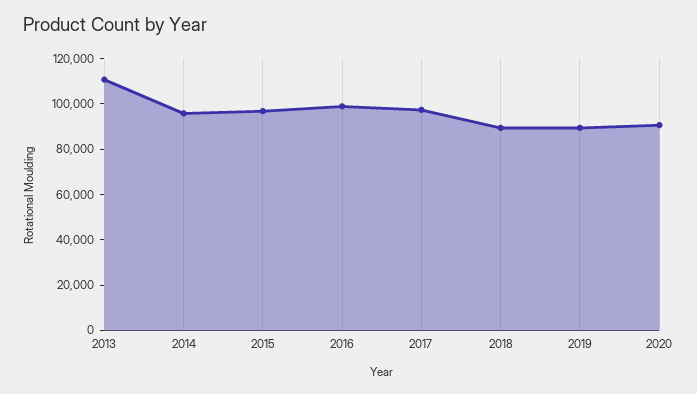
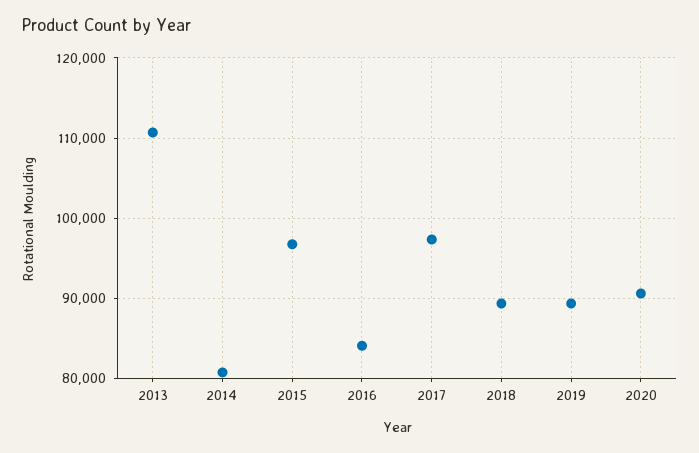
  {
    "2013": 111000,
-   "2014": 95000,
+   "2014": 81000,
    "2015": 97000,
-   "2016": 100000,
+   "2016": 84000,
    "2017": 97000,
    "2018": 89000,
    "2019": 89000,
    "2020": 91000
  }

